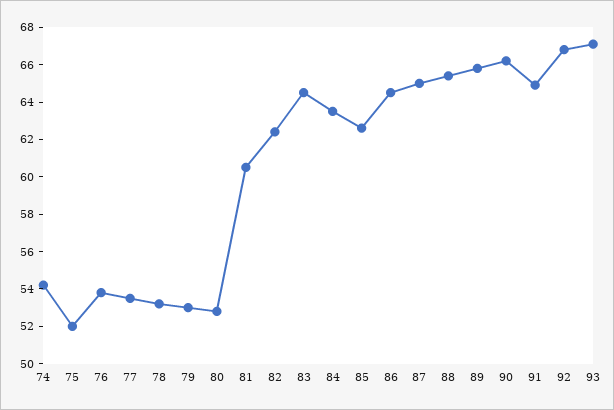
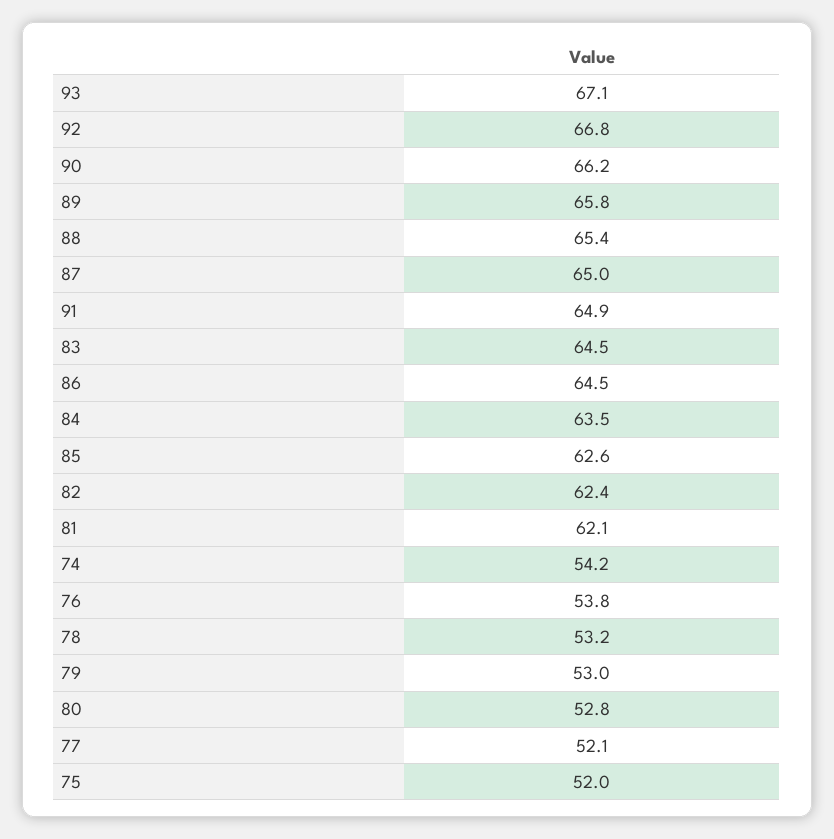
  {
    "74": 54.2,
    "75": 52,
    "76": 53.8,
-   "77": 53.5,
+   "77": 52.1,
    "78": 53.2,
    "79": 53,
    "80": 52.8,
-   "81": 60.5,
+   "81": 62.1,
    "82": 62.4,
    "83": 64.5,
    "84": 63.5,
    "85": 62.6,
    "86": 64.5,
    "87": 65,
    "88": 65.4,
    "89": 65.8,
    "90": 66.2,
    "91": 64.9,
    "92": 66.8,
    "93": 67.1
  }

